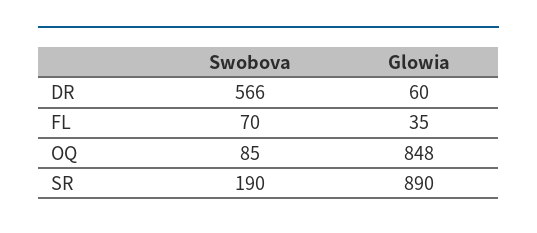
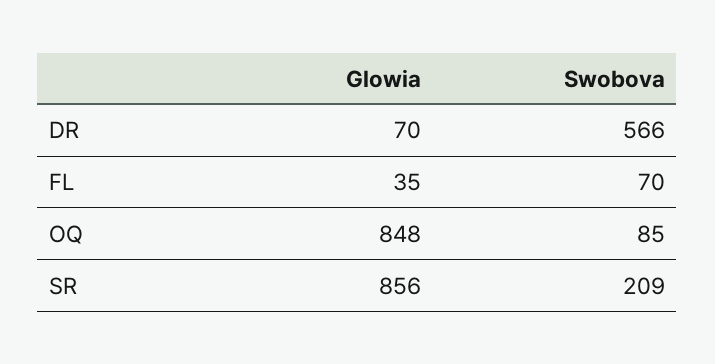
  {
    "Swobova": {
      "DR": 566,
      "FL": 70,
      "OQ": 85,
-     "SR": 190
+     "SR": 209
    },
    "Glowia": {
-     "DR": 60,
+     "DR": 70,
      "FL": 35,
      "OQ": 848,
-     "SR": 890
+     "SR": 856
    }
  }

